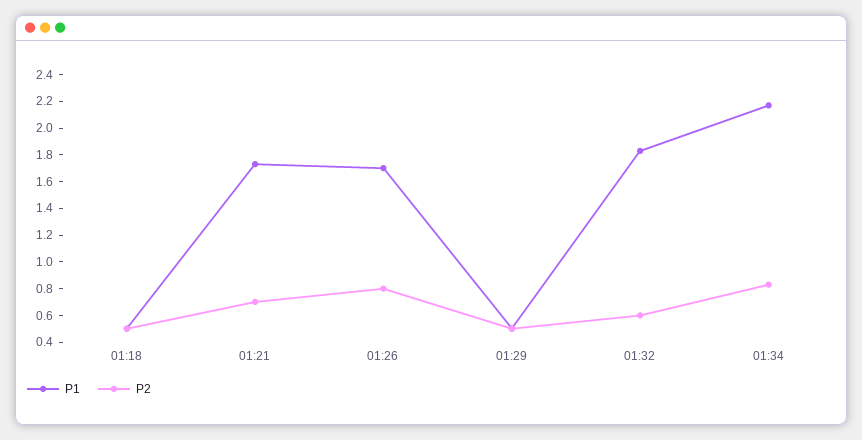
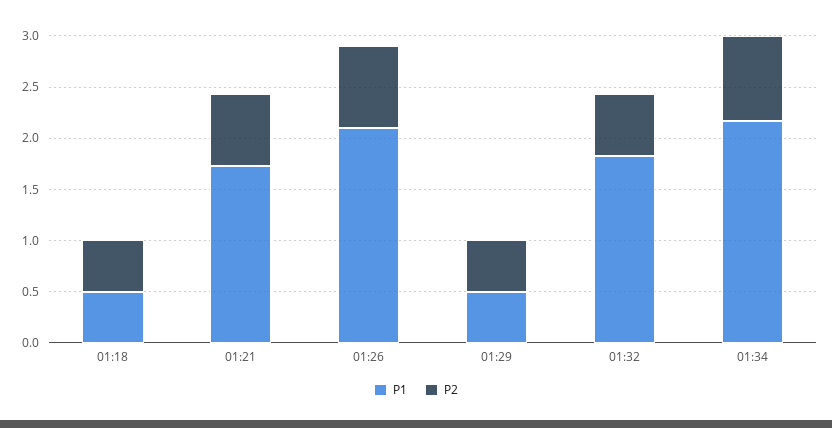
  {
    "P1": {
      "01:18": 0.5,
      "01:21": 1.7,
-     "01:26": 1.7,
+     "01:26": 2.1,
      "01:29": 0.5,
      "01:32": 1.8,
      "01:34": 2.2
    },
    "P2": {
      "01:18": 0.5,
      "01:21": 0.7,
      "01:26": 0.8,
      "01:29": 0.5,
      "01:32": 0.6,
      "01:34": 0.8
    }
  }

